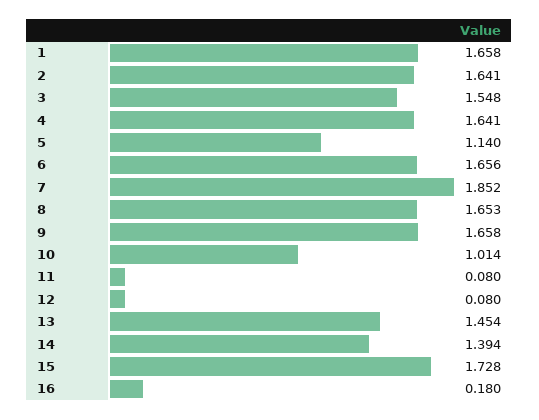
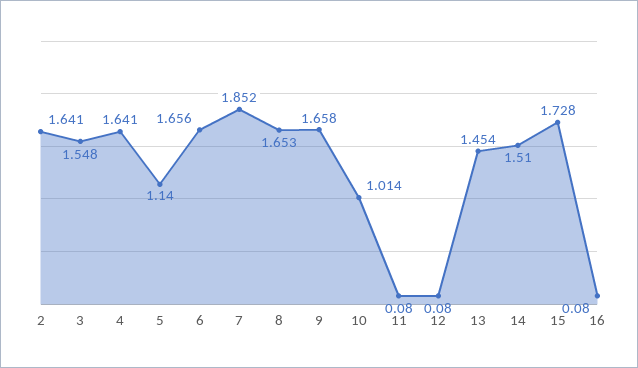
  {
-   "1": 1.658,
    "2": 1.641,
    "3": 1.548,
    "4": 1.641,
    "5": 1.14,
    "6": 1.656,
    "7": 1.852,
    "8": 1.653,
    "9": 1.658,
    "10": 1.014,
    "11": 0.08,
    "12": 0.08,
    "13": 1.454,
-   "14": 1.394,
+   "14": 1.51,
    "15": 1.728,
-   "16": 0.18
+   "16": 0.08
  }

